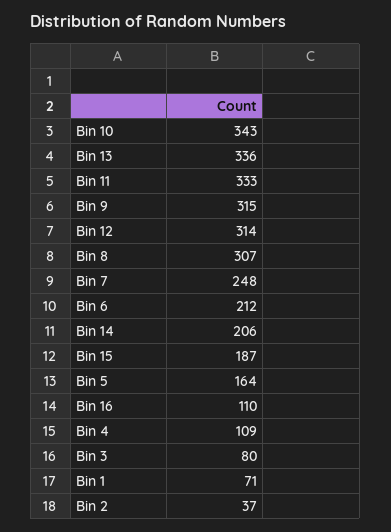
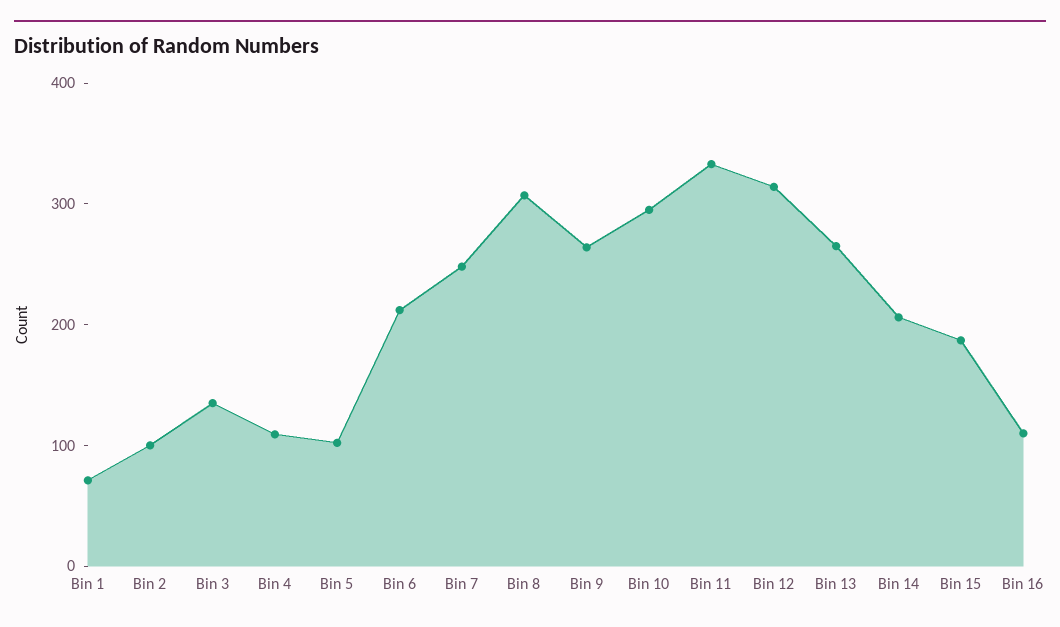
  {
-   "Bin 10": 343,
+   "Bin 10": 300,
-   "Bin 13": 336,
+   "Bin 13": 260,
    "Bin 11": 333,
-   "Bin 9": 315,
+   "Bin 9": 260,
    "Bin 12": 314,
    "Bin 8": 307,
    "Bin 7": 248,
    "Bin 6": 212,
    "Bin 14": 206,
    "Bin 15": 187,
-   "Bin 5": 164,
+   "Bin 5": 100,
    "Bin 16": 110,
    "Bin 4": 109,
-   "Bin 3": 80,
+   "Bin 3": 140,
    "Bin 1": 71,
-   "Bin 2": 37
+   "Bin 2": 100
  }

